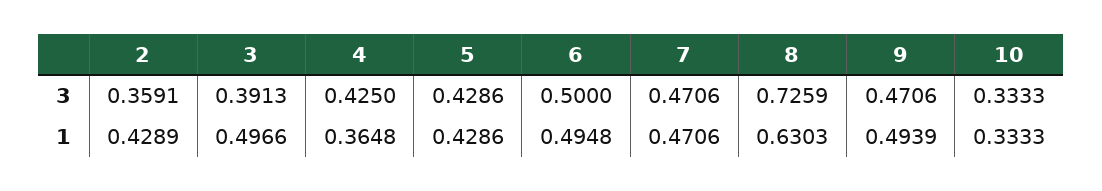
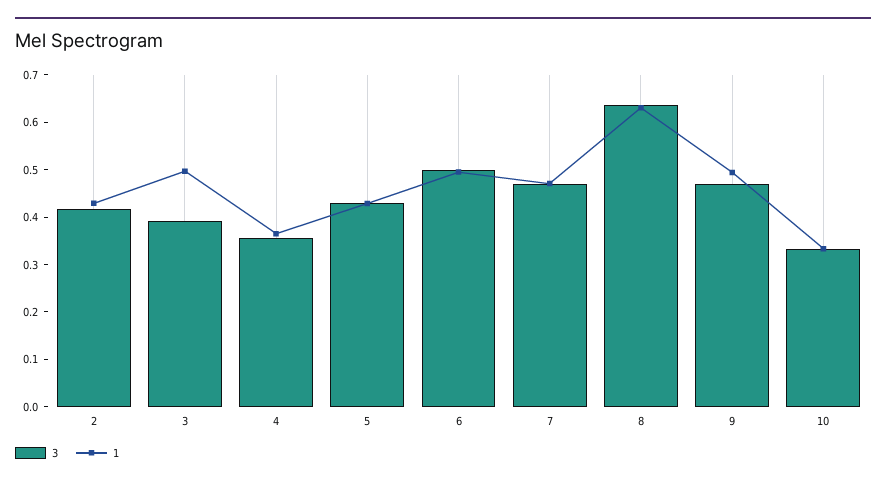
  {
    "3": {
-     "2": 0.3591,
+     "2": 0.42,
      "3": 0.3913,
-     "4": 0.425,
+     "4": 0.36,
      "5": 0.4286,
      "6": 0.5,
      "7": 0.4706,
-     "8": 0.7259,
+     "8": 0.64,
      "9": 0.4706,
      "10": 0.3333
    },
    "1": {
      "2": 0.4289,
      "3": 0.4966,
      "4": 0.3648,
      "5": 0.4286,
      "6": 0.4948,
      "7": 0.4706,
      "8": 0.6303,
      "9": 0.4939,
      "10": 0.3333
    }
  }

